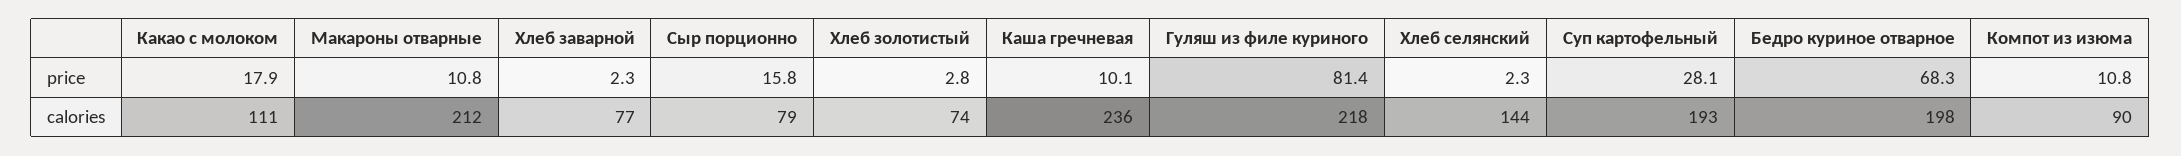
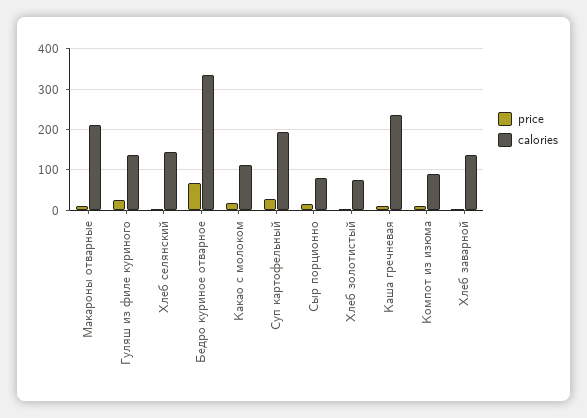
  {
    "price": {
      "Какао с молоком": 17.9,
      "Макароны отварные": 10.8,
      "Хлеб заварной": 2.3,
      "Сыр порционно": 15.8,
      "Хлеб золотистый": 2.8,
      "Каша гречневая": 10.1,
-     "Гуляш из филе куриного": 81.4,
+     "Гуляш из филе куриного": 20,
      "Хлеб селянский": 2.3,
      "Суп картофельный": 28.1,
      "Бедро куриное отварное": 68.3,
      "Компот из изюма": 10.8
    },
    "calories": {
      "Какао с молоком": 111,
      "Макароны отварные": 212,
-     "Хлеб заварной": 77,
+     "Хлеб заварной": 140,
      "Сыр порционно": 79,
      "Хлеб золотистый": 74,
      "Каша гречневая": 236,
-     "Гуляш из филе куриного": 218,
+     "Гуляш из филе куриного": 140,
      "Хлеб селянский": 144,
      "Суп картофельный": 193,
-     "Бедро куриное отварное": 198,
+     "Бедро куриное отварное": 340,
      "Компот из изюма": 90
    }
  }

